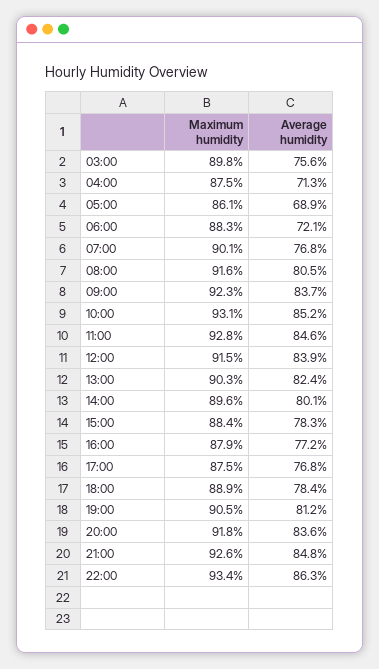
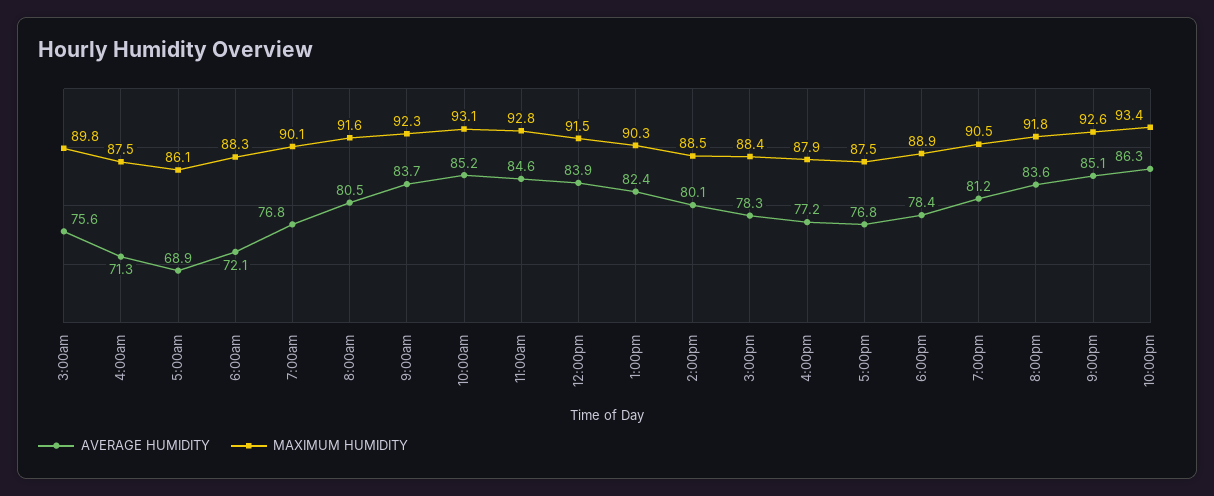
  {
    "Maximum humidity": {
      "03:00": 89.8,
      "04:00": 87.5,
      "05:00": 86.1,
      "06:00": 88.3,
      "07:00": 90.1,
      "08:00": 91.6,
      "09:00": 92.3,
      "10:00": 93.1,
      "11:00": 92.8,
      "12:00": 91.5,
      "13:00": 90.3,
-     "14:00": 89.6,
+     "14:00": 88.5,
      "15:00": 88.4,
      "16:00": 87.9,
      "17:00": 87.5,
      "18:00": 88.9,
      "19:00": 90.5,
      "20:00": 91.8,
      "21:00": 92.6,
      "22:00": 93.4
    },
    "Average humidity": {
      "03:00": 75.6,
      "04:00": 71.3,
      "05:00": 68.9,
      "06:00": 72.1,
      "07:00": 76.8,
      "08:00": 80.5,
      "09:00": 83.7,
      "10:00": 85.2,
      "11:00": 84.6,
      "12:00": 83.9,
      "13:00": 82.4,
      "14:00": 80.1,
      "15:00": 78.3,
      "16:00": 77.2,
      "17:00": 76.8,
      "18:00": 78.4,
      "19:00": 81.2,
      "20:00": 83.6,
-     "21:00": 84.8,
+     "21:00": 85.1,
      "22:00": 86.3
    }
  }

